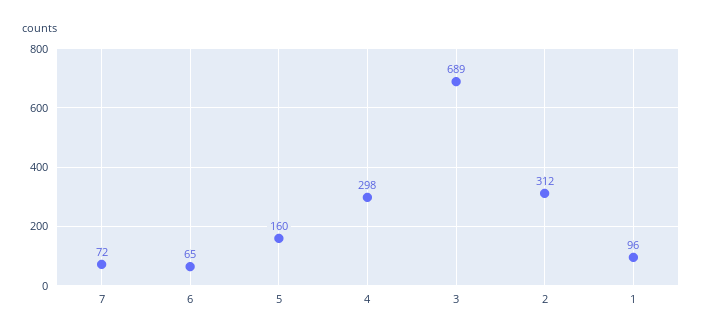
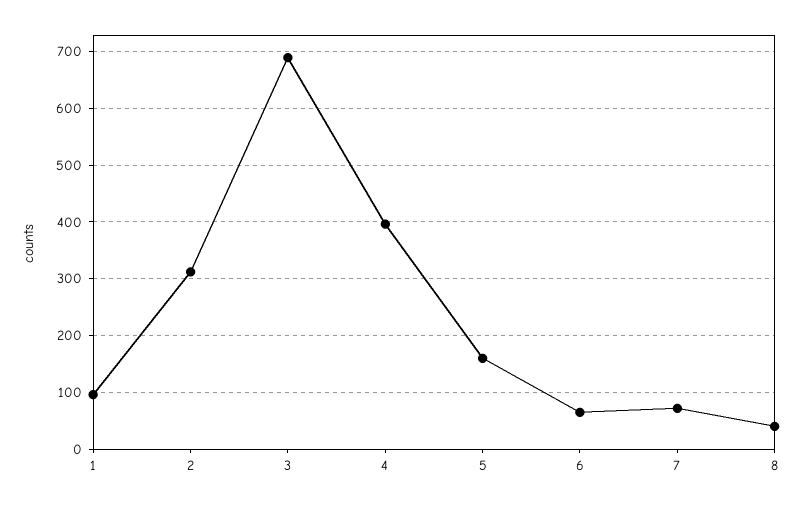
  {
    "7": 72,
    "6": 65,
    "5": 160,
-   "4": 298,
+   "4": 400,
    "3": 689,
    "2": 312,
-   "1": 96
+   "1": 96,
+   "8": 40
  }

